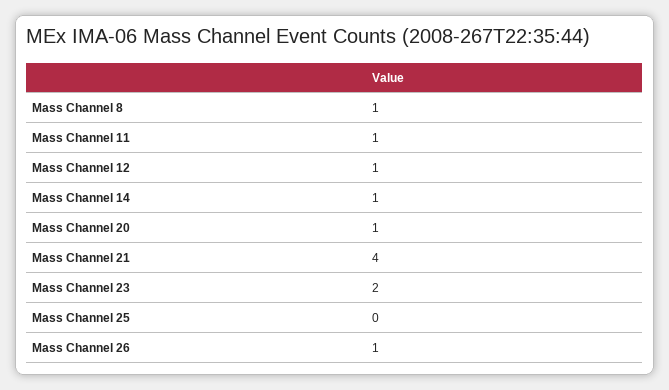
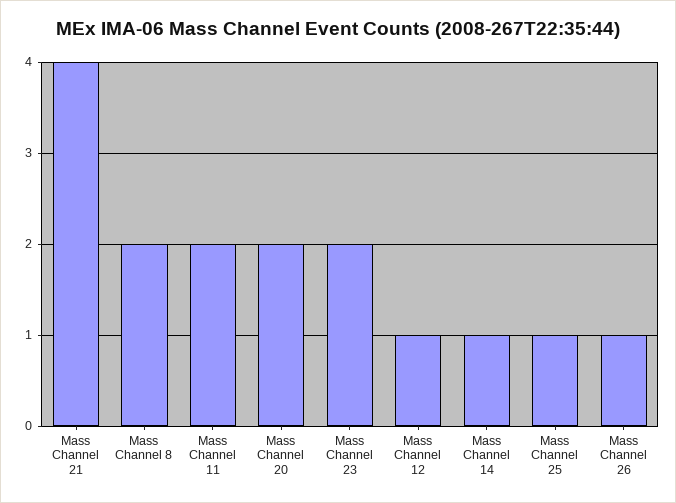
  {
-   "Mass Channel 8": 1,
+   "Mass Channel 8": 2,
-   "Mass Channel 11": 1,
+   "Mass Channel 11": 2,
    "Mass Channel 12": 1,
    "Mass Channel 14": 1,
-   "Mass Channel 20": 1,
+   "Mass Channel 20": 2,
    "Mass Channel 21": 4,
    "Mass Channel 23": 2,
-   "Mass Channel 25": 0,
+   "Mass Channel 25": 1,
    "Mass Channel 26": 1
  }

